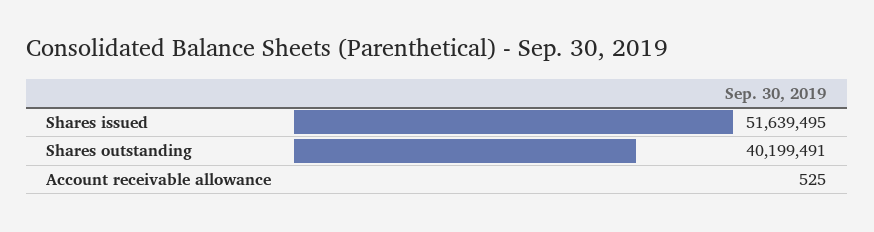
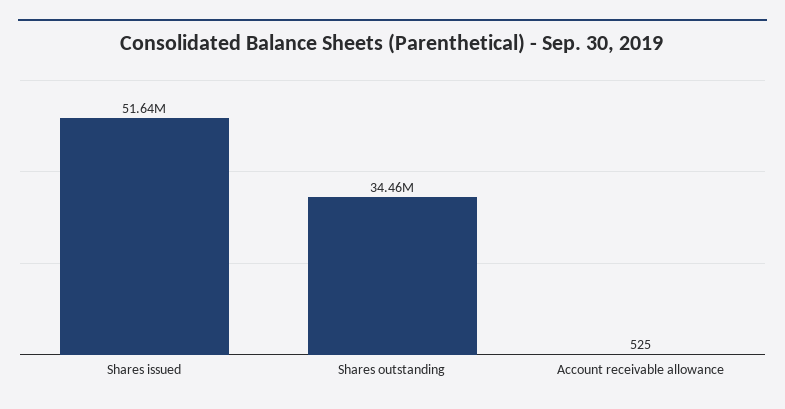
  {
    "Shares issued": 51639495,
-   "Shares outstanding": 40199491,
+   "Shares outstanding": 34460000,
    "Account receivable allowance": 525
  }

